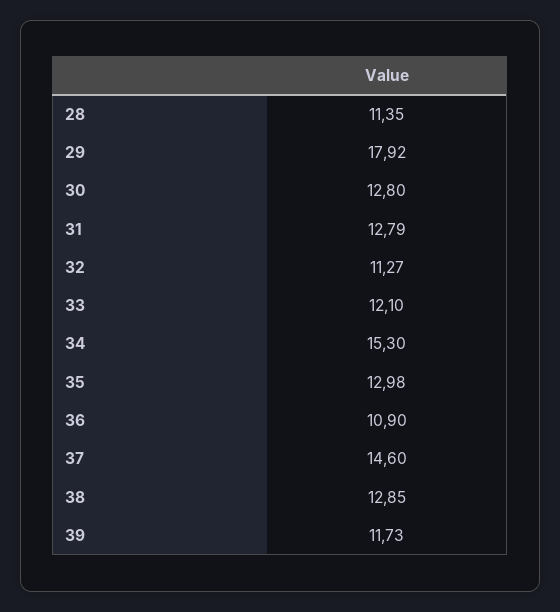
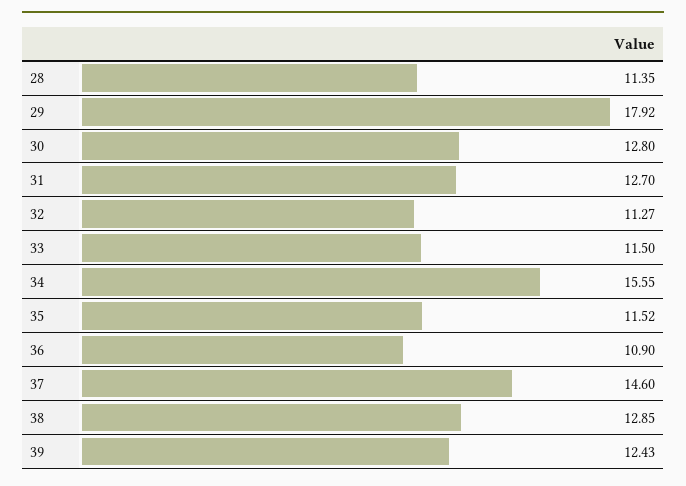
  {
    "28": 11.35,
    "29": 17.92,
    "30": 12.8,
-   "31": 12.79,
+   "31": 12.7,
    "32": 11.27,
-   "33": 12.1,
+   "33": 11.5,
-   "34": 15.3,
+   "34": 15.55,
-   "35": 12.98,
+   "35": 11.52,
    "36": 10.9,
    "37": 14.6,
    "38": 12.85,
-   "39": 11.73
+   "39": 12.43
  }

